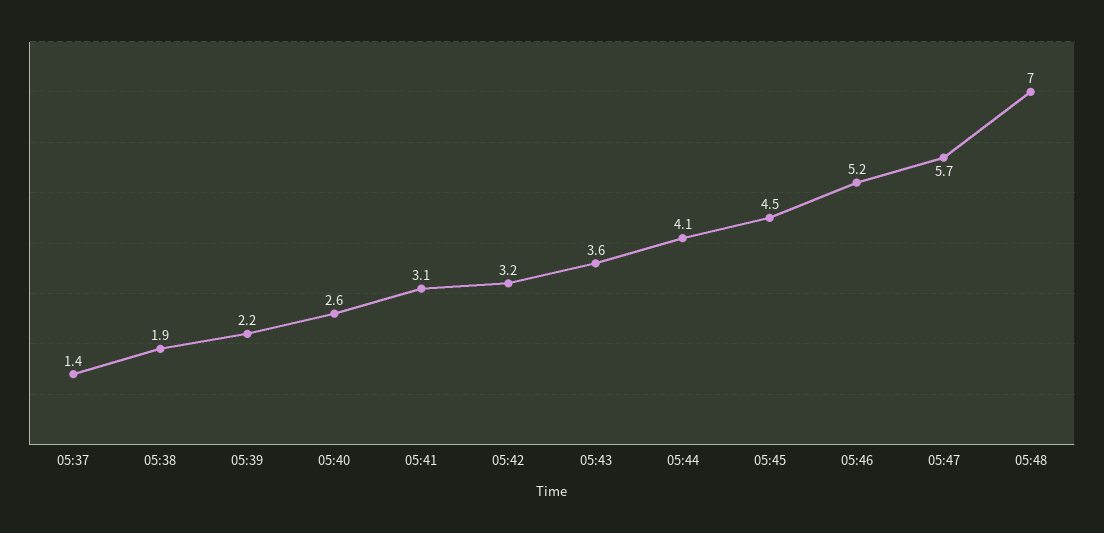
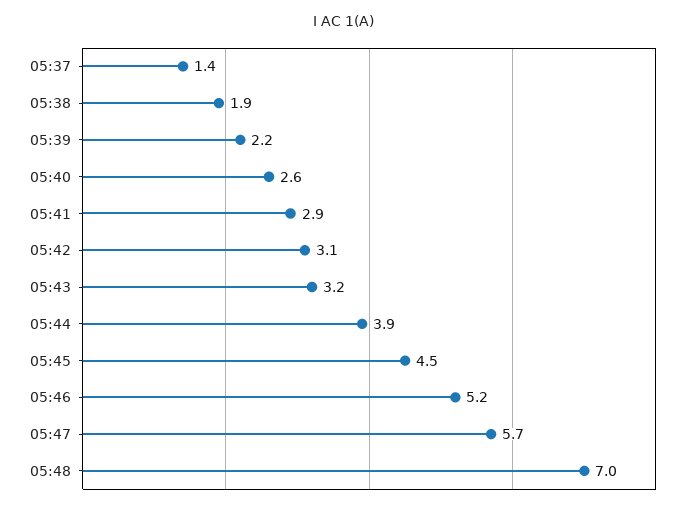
  {
    "05:37": 1.4,
    "05:38": 1.9,
    "05:39": 2.2,
    "05:40": 2.6,
-   "05:41": 3.1,
+   "05:41": 2.9,
-   "05:42": 3.2,
+   "05:42": 3.1,
-   "05:43": 3.6,
+   "05:43": 3.2,
-   "05:44": 4.1,
+   "05:44": 3.9,
    "05:45": 4.5,
    "05:46": 5.2,
    "05:47": 5.7,
    "05:48": 7
  }

